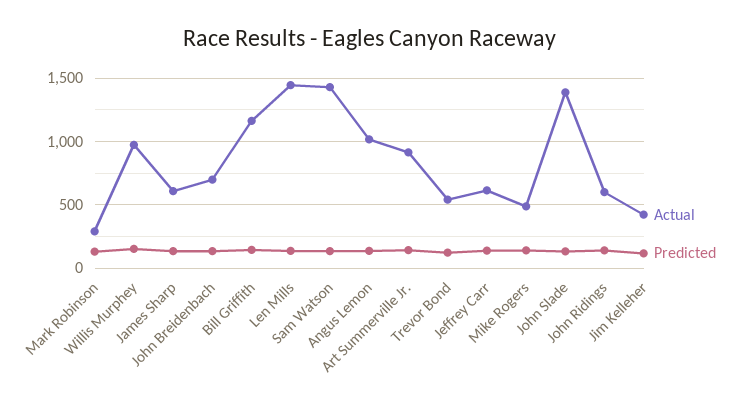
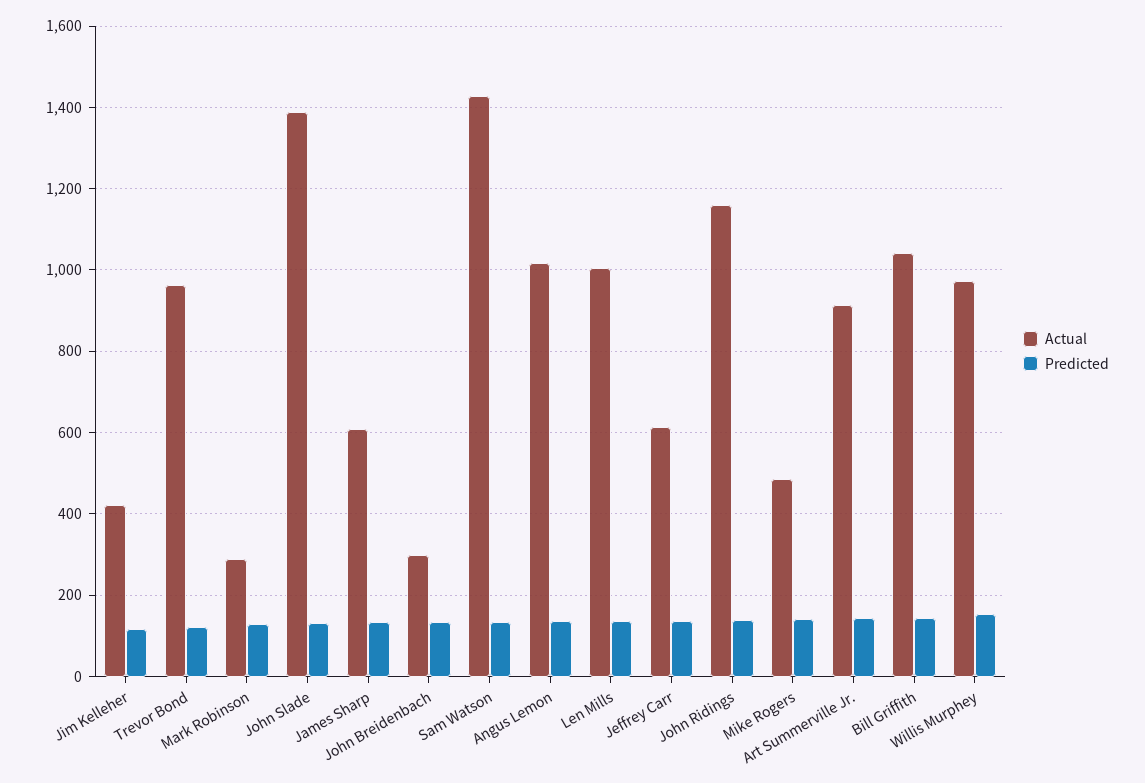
  {
    "Actual": {
      "Mark Robinson": 300,
      "Willis Murphey": 980,
      "James Sharp": 600,
-     "John Breidenbach": 700,
+     "John Breidenbach": 300,
-     "Bill Griffith": 1150,
+     "Bill Griffith": 1040,
-     "Len Mills": 1450,
+     "Len Mills": 1000,
      "Sam Watson": 1420,
      "Angus Lemon": 1020,
      "Art Summerville Jr.": 920,
-     "Trevor Bond": 550,
+     "Trevor Bond": 960,
      "Jeffrey Carr": 620,
      "Mike Rogers": 480,
      "John Slade": 1380,
-     "John Ridings": 600,
+     "John Ridings": 1160,
      "Jim Kelleher": 420
    },
    "Predicted": {
      "Mark Robinson": 140,
      "Willis Murphey": 160,
      "James Sharp": 140,
      "John Breidenbach": 140,
      "Bill Griffith": 140,
      "Len Mills": 140,
      "Sam Watson": 140,
      "Angus Lemon": 140,
      "Art Summerville Jr.": 140,
      "Trevor Bond": 120,
      "Jeffrey Carr": 140,
      "Mike Rogers": 140,
      "John Slade": 140,
      "John Ridings": 140,
      "Jim Kelleher": 120
    }
  }

